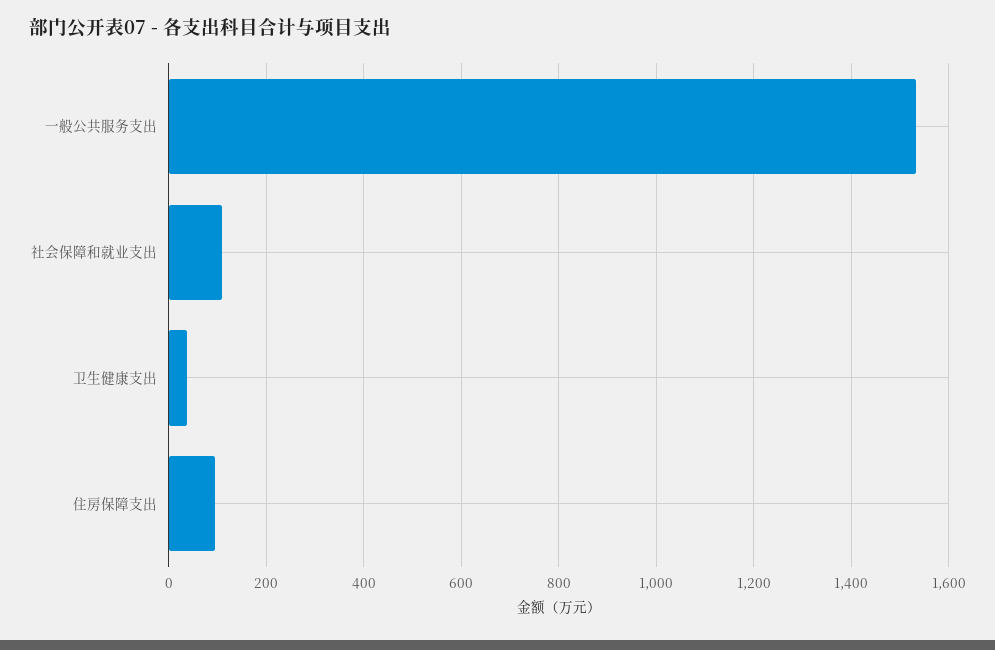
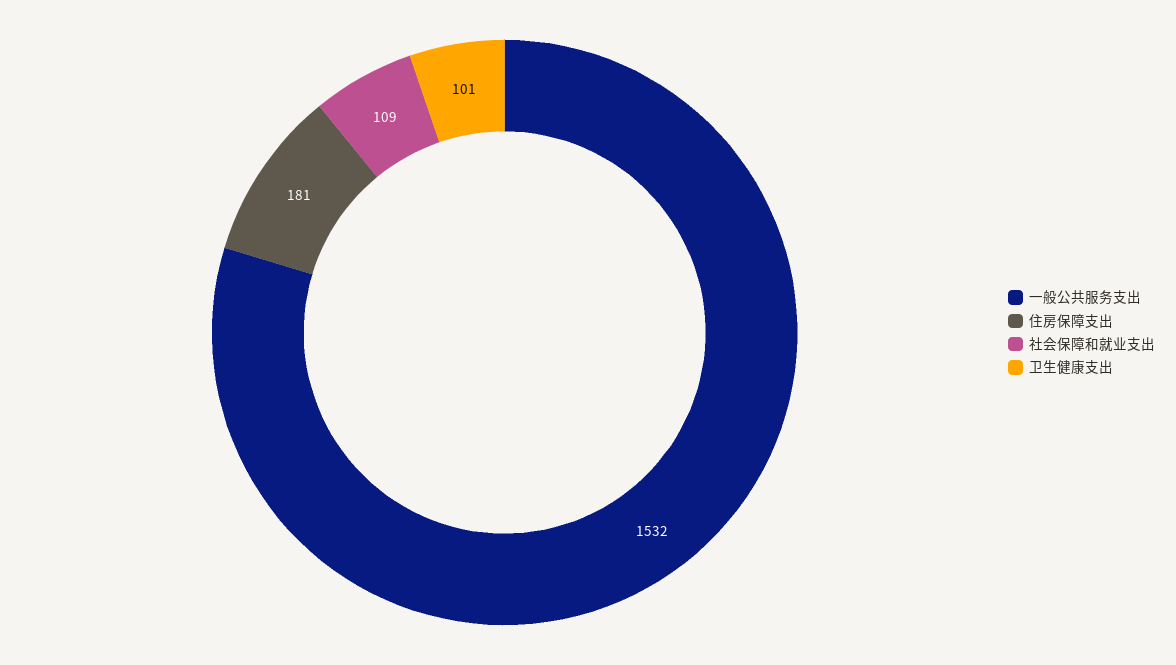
  {
    "一般公共服务支出": 1532,
    "社会保障和就业支出": 109,
-   "卫生健康支出": 40,
+   "卫生健康支出": 101,
-   "住房保障支出": 100
+   "住房保障支出": 181
  }

